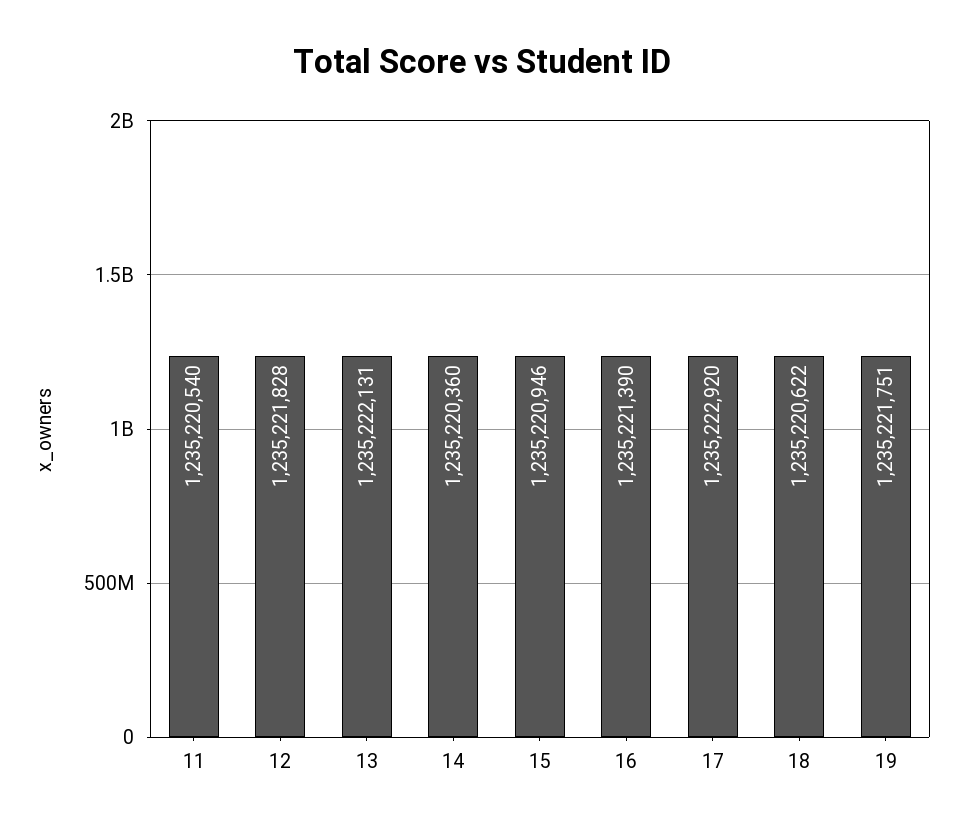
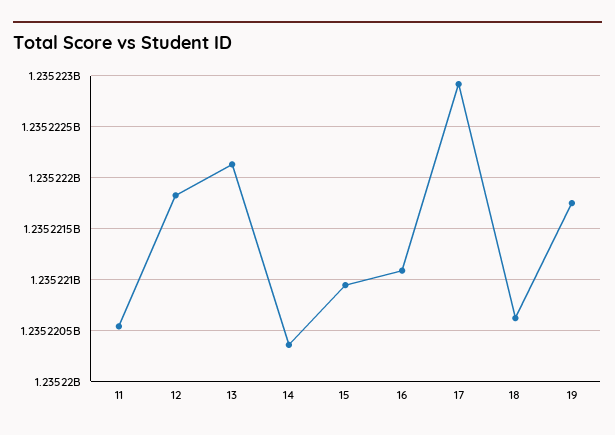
  {
    "11": 1235220540,
    "12": 1235221828,
    "13": 1235222131,
    "14": 1235220360,
    "15": 1235220946,
-   "16": 1235221390,
+   "16": 1235221100,
    "17": 1235222920,
    "18": 1235220622,
    "19": 1235221751
  }

